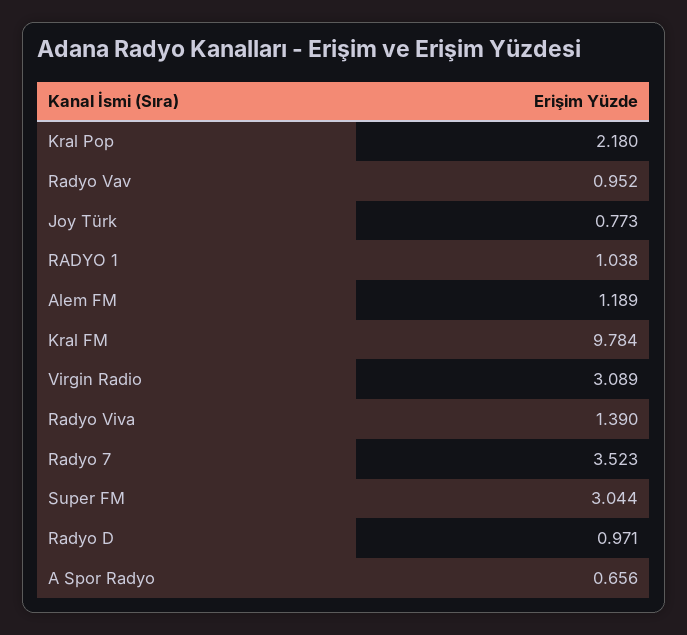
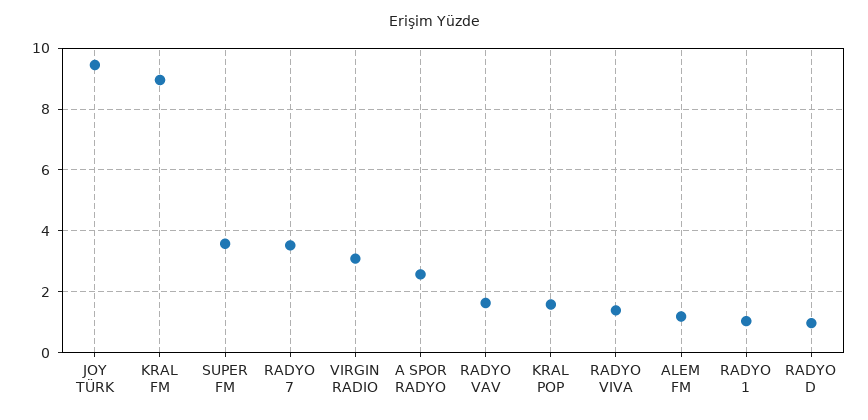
  {
-   "Kral Pop": 2.18,
+   "Kral Pop": 1.6,
-   "Radyo Vav": 0.952,
+   "Radyo Vav": 1.6,
-   "Joy Türk": 0.773,
+   "Joy Türk": 9.4,
    "RADYO 1": 1.038,
    "Alem FM": 1.189,
-   "Kral FM": 9.784,
+   "Kral FM": 9,
    "Virgin Radio": 3.089,
    "Radyo Viva": 1.39,
    "Radyo 7": 3.523,
-   "Super FM": 3.044,
+   "Super FM": 3.6,
    "Radyo D": 0.971,
-   "A Spor Radyo": 0.656
+   "A Spor Radyo": 2.6
  }

